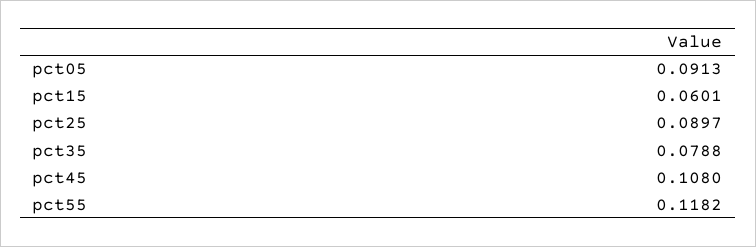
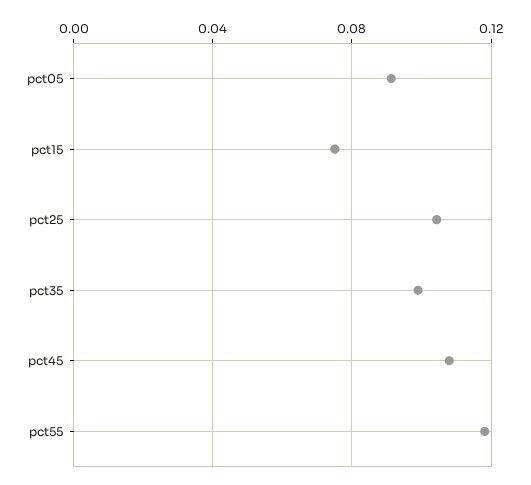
  {
    "pct05": 0.0913,
-   "pct15": 0.0601,
+   "pct15": 0.075,
-   "pct25": 0.0897,
+   "pct25": 0.105,
-   "pct35": 0.0788,
+   "pct35": 0.1,
    "pct45": 0.108,
    "pct55": 0.1182
  }

